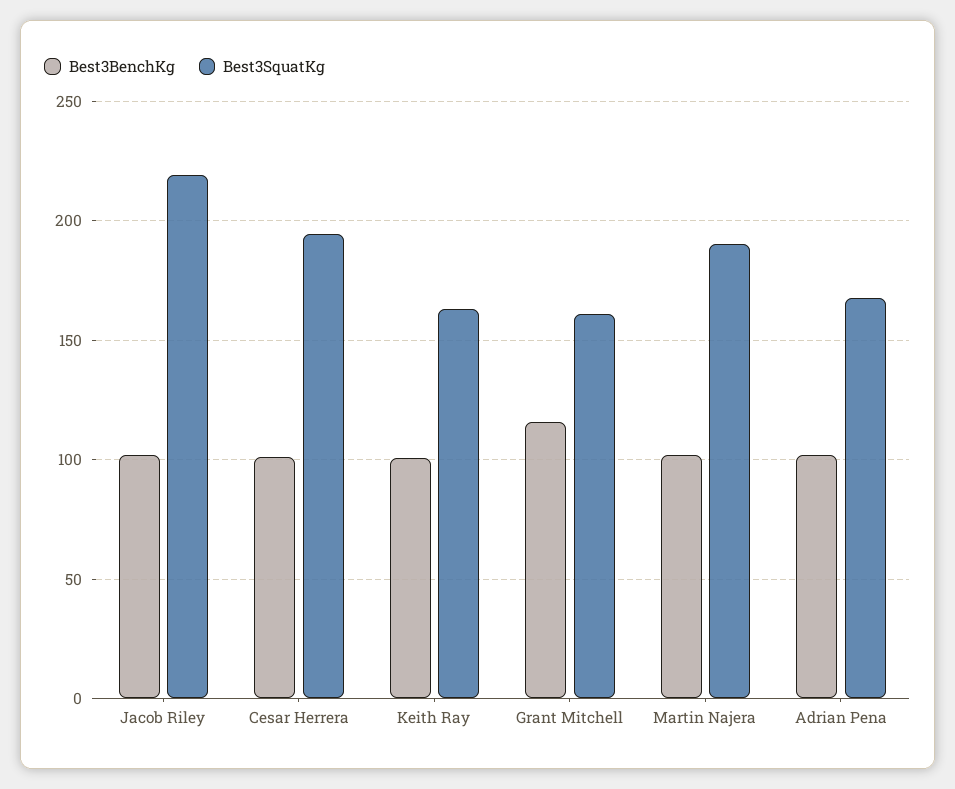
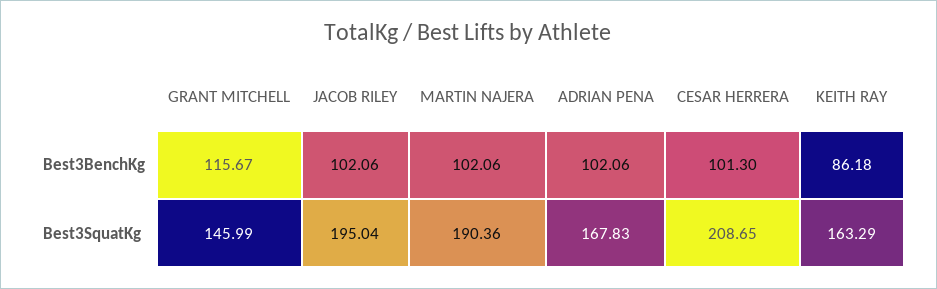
  {
    "Best3BenchKg": {
      "Jacob Riley": 102.06,
      "Cesar Herrera": 101.3,
-     "Keith Ray": 100,
+     "Keith Ray": 86.18,
      "Grant Mitchell": 115.67,
      "Martin Najera": 102.06,
      "Adrian Pena": 102.06
    },
    "Best3SquatKg": {
-     "Jacob Riley": 220,
+     "Jacob Riley": 195.04,
-     "Cesar Herrera": 195,
+     "Cesar Herrera": 208.65,
      "Keith Ray": 163.29,
-     "Grant Mitchell": 160,
+     "Grant Mitchell": 145.99,
      "Martin Najera": 190.36,
      "Adrian Pena": 167.83
    }
  }

